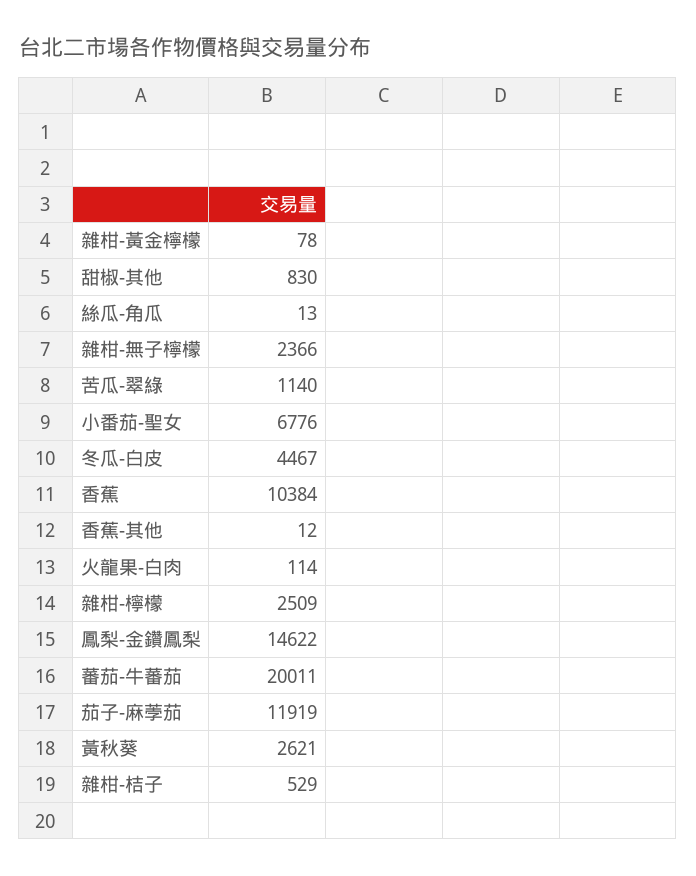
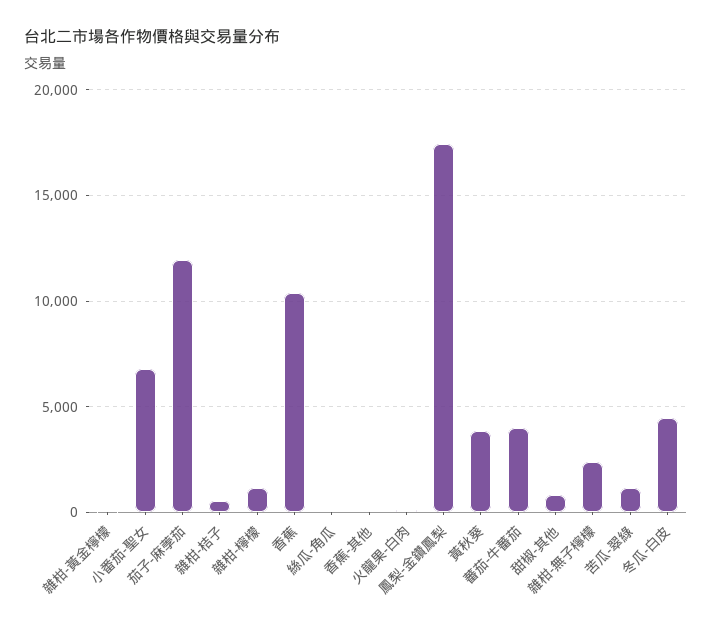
  {
    "雜柑-黃金檸檬": 78,
    "甜椒-其他": 830,
    "絲瓜-角瓜": 13,
    "雜柑-無子檸檬": 2366,
    "苦瓜-翠綠": 1140,
    "小番茄-聖女": 6776,
    "冬瓜-白皮": 4467,
    "香蕉": 10384,
    "香蕉-其他": 12,
    "火龍果-白肉": 114,
-   "雜柑-檸檬": 2509,
+   "雜柑-檸檬": 1000,
-   "鳳梨-金鑽鳳梨": 14622,
+   "鳳梨-金鑽鳳梨": 17500,
-   "蕃茄-牛蕃茄": 20011,
+   "蕃茄-牛蕃茄": 4000,
    "茄子-麻荸茄": 11919,
-   "黃秋葵": 2621,
+   "黃秋葵": 4000,
    "雜柑-桔子": 529
  }

